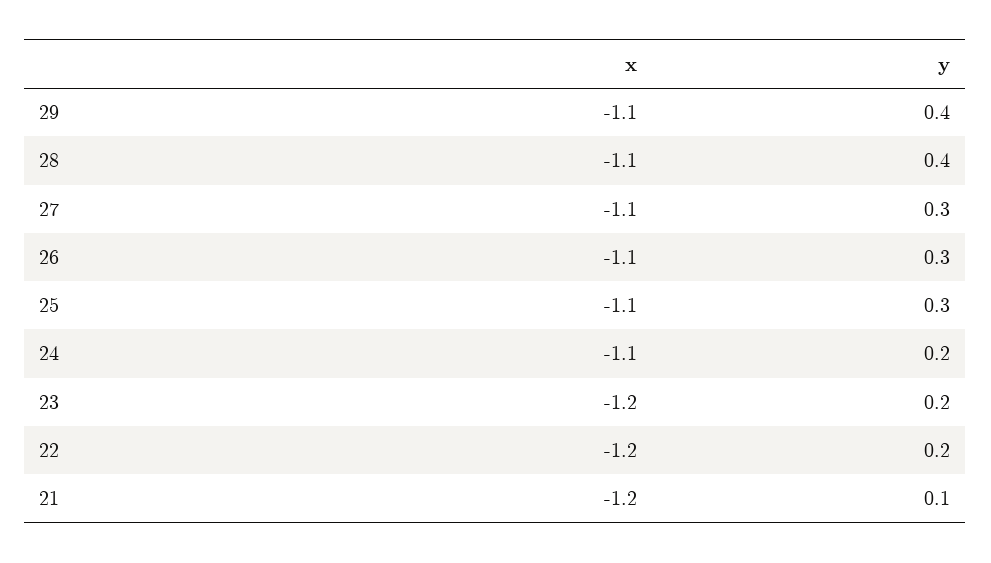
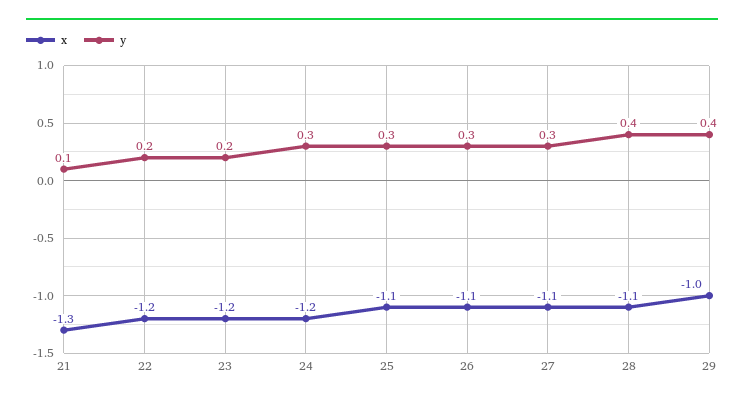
  {
    "x": {
-     "29": -1.1,
+     "29": -1,
      "28": -1.1,
      "27": -1.1,
      "26": -1.1,
      "25": -1.1,
-     "24": -1.1,
+     "24": -1.2,
      "23": -1.2,
      "22": -1.2,
-     "21": -1.2
+     "21": -1.3
    },
    "y": {
      "29": 0.4,
      "28": 0.4,
      "27": 0.3,
      "26": 0.3,
      "25": 0.3,
-     "24": 0.2,
+     "24": 0.3,
      "23": 0.2,
      "22": 0.2,
      "21": 0.1
    }
  }

